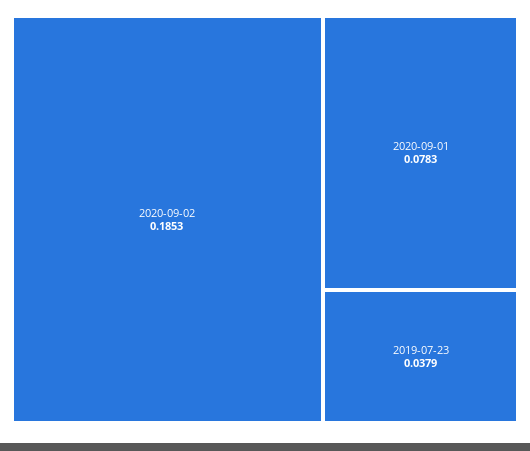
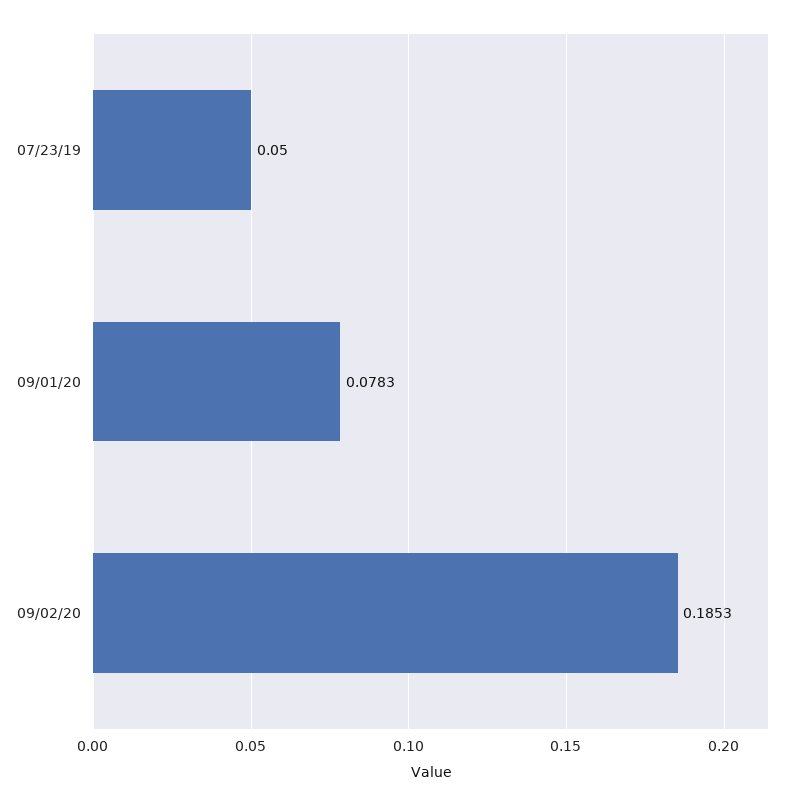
  {
    "2020-09-02": 0.1853,
    "2020-09-01": 0.0783,
-   "2019-07-23": 0.0379
+   "2019-07-23": 0.05
  }

